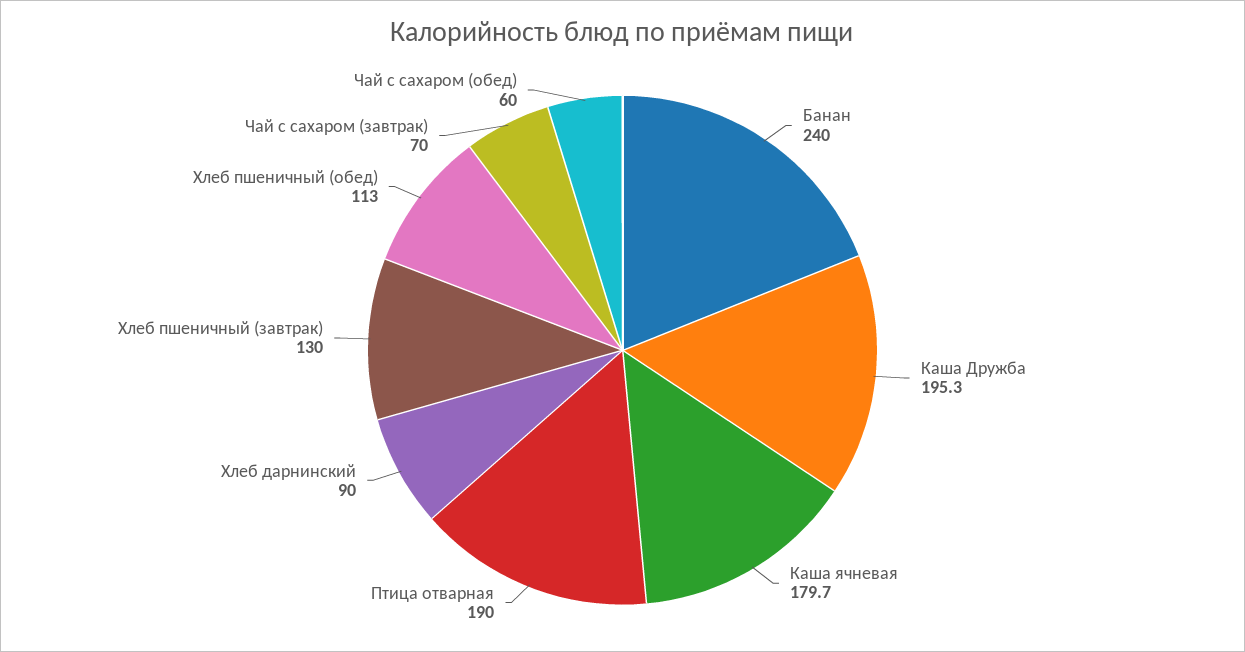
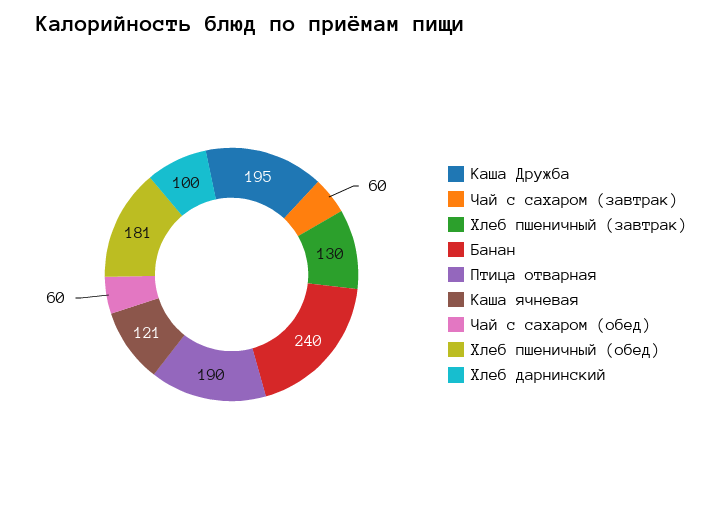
  {
    "Банан": 240,
    "Каша Дружба": 195.3,
-   "Каша ячневая": 179.7,
+   "Каша ячневая": 121,
    "Птица отварная": 190,
-   "Хлеб дарнинский": 90,
+   "Хлеб дарнинский": 100,
    "Хлеб пшеничный (завтрак)": 130,
-   "Хлеб пшеничный (обед)": 113,
+   "Хлеб пшеничный (обед)": 181,
-   "Чай с сахаром (завтрак)": 70,
+   "Чай с сахаром (завтрак)": 60,
    "Чай с сахаром (обед)": 60
  }

